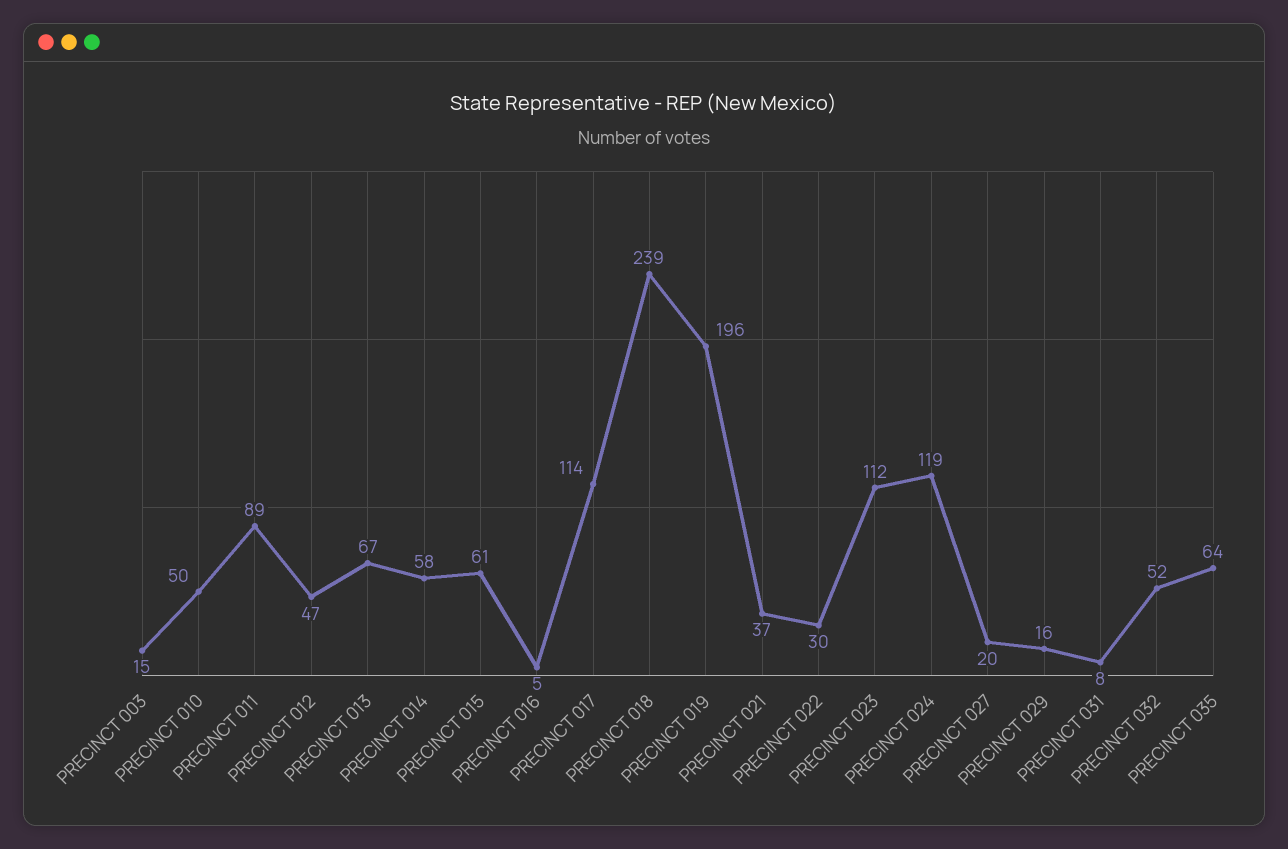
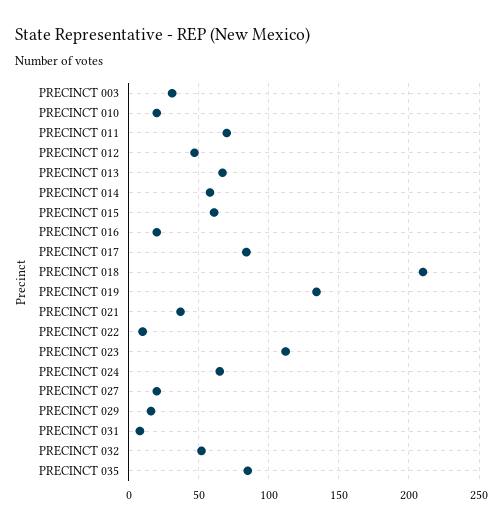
  {
-   "PRECINCT 003": 15,
+   "PRECINCT 003": 30,
-   "PRECINCT 010": 50,
+   "PRECINCT 010": 20,
-   "PRECINCT 011": 89,
+   "PRECINCT 011": 70,
    "PRECINCT 012": 47,
    "PRECINCT 013": 67,
    "PRECINCT 014": 58,
    "PRECINCT 015": 61,
-   "PRECINCT 016": 5,
+   "PRECINCT 016": 20,
-   "PRECINCT 017": 114,
+   "PRECINCT 017": 85,
-   "PRECINCT 018": 239,
+   "PRECINCT 018": 210,
-   "PRECINCT 019": 196,
+   "PRECINCT 019": 135,
    "PRECINCT 021": 37,
-   "PRECINCT 022": 30,
+   "PRECINCT 022": 10,
    "PRECINCT 023": 112,
-   "PRECINCT 024": 119,
+   "PRECINCT 024": 65,
    "PRECINCT 027": 20,
    "PRECINCT 029": 16,
    "PRECINCT 031": 8,
    "PRECINCT 032": 52,
-   "PRECINCT 035": 64
+   "PRECINCT 035": 85
  }

